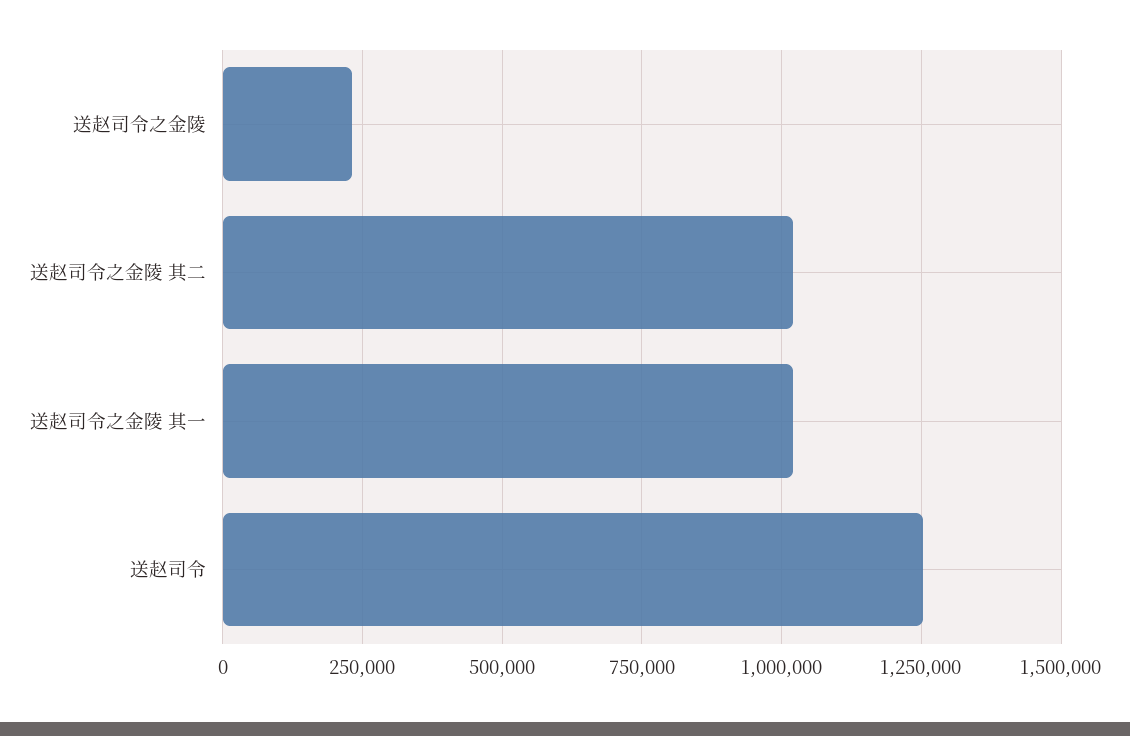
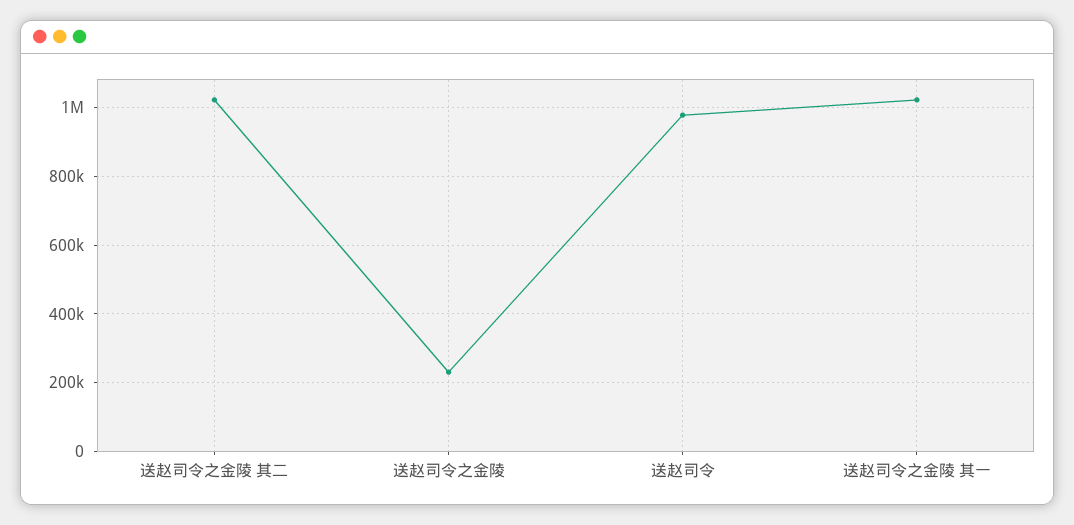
  {
    "送赵司令之金陵": 240000,
    "送赵司令之金陵 其二": 1020000,
    "送赵司令之金陵 其一": 1020000,
-   "送赵司令": 1250000
+   "送赵司令": 980000
  }

